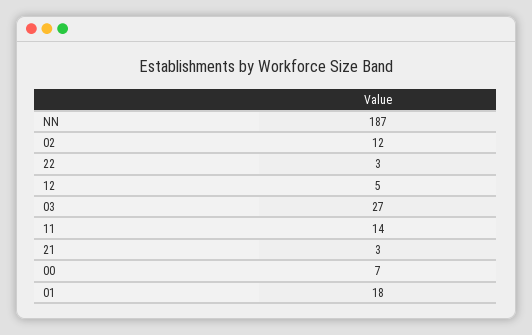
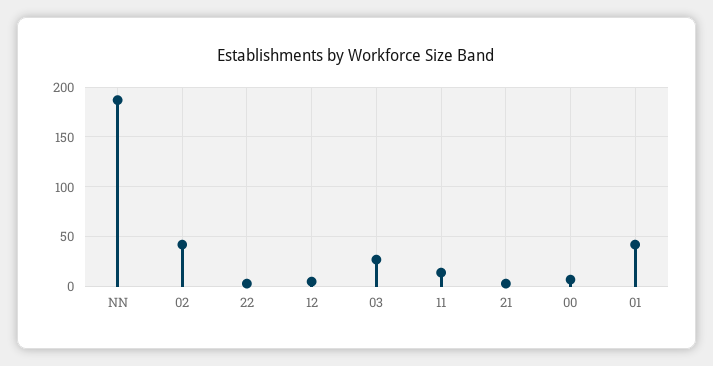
  {
    "NN": 187,
-   "02": 12,
+   "02": 40,
    "22": 3,
    "12": 5,
    "03": 27,
    "11": 14,
    "21": 3,
    "00": 7,
-   "01": 18
+   "01": 40
  }

